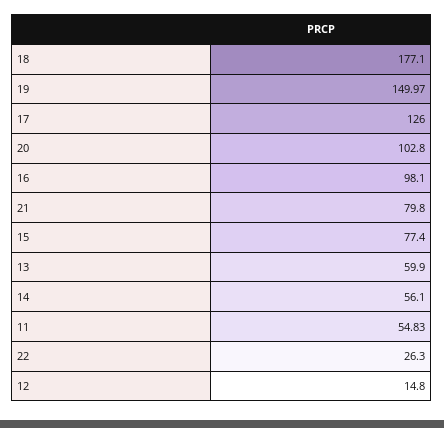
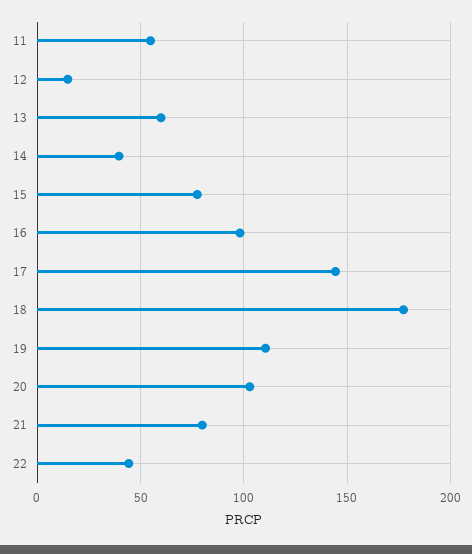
  {
    "18": 177.1,
-   "19": 149.97,
+   "19": 110,
-   "17": 126,
+   "17": 145,
    "20": 102.8,
    "16": 98.1,
    "21": 79.8,
    "15": 77.4,
    "13": 59.9,
-   "14": 56.1,
+   "14": 40,
    "11": 54.83,
-   "22": 26.3,
+   "22": 45,
    "12": 14.8
  }

